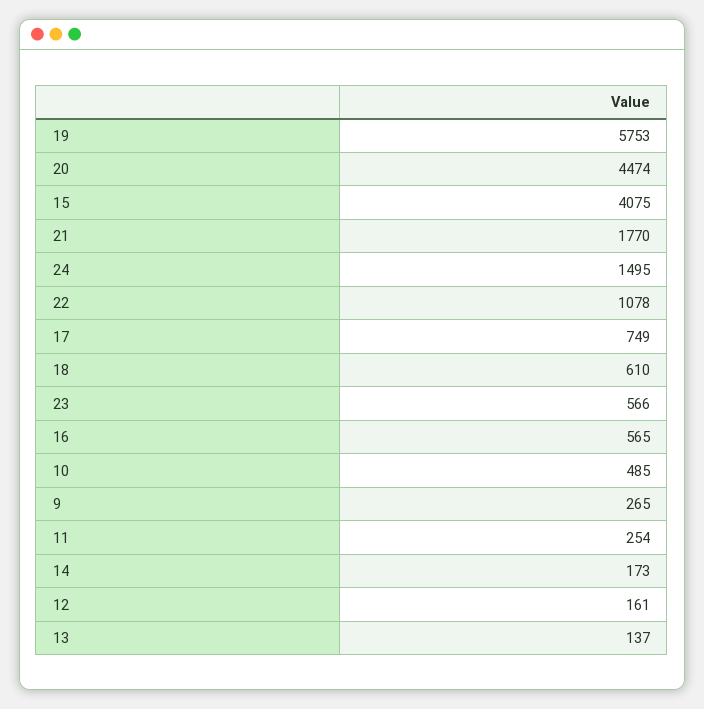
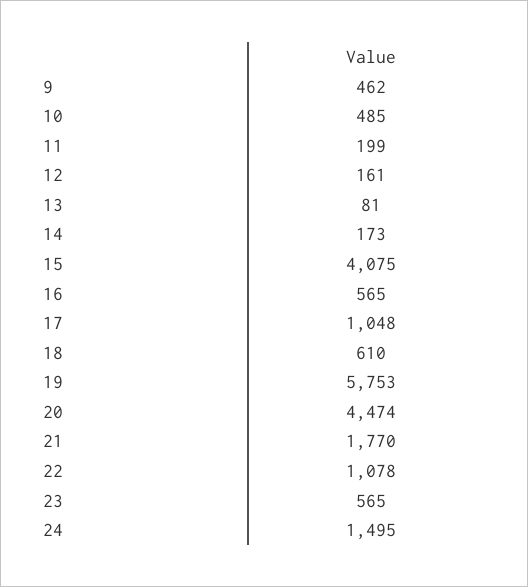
  {
    "19": 5753,
    "20": 4474,
    "15": 4075,
    "21": 1770,
    "24": 1495,
    "22": 1078,
-   "17": 749,
+   "17": 1048,
    "18": 610,
-   "23": 566,
+   "23": 565,
    "16": 565,
    "10": 485,
-   "9": 265,
+   "9": 462,
-   "11": 254,
+   "11": 199,
    "14": 173,
    "12": 161,
-   "13": 137
+   "13": 81
  }

